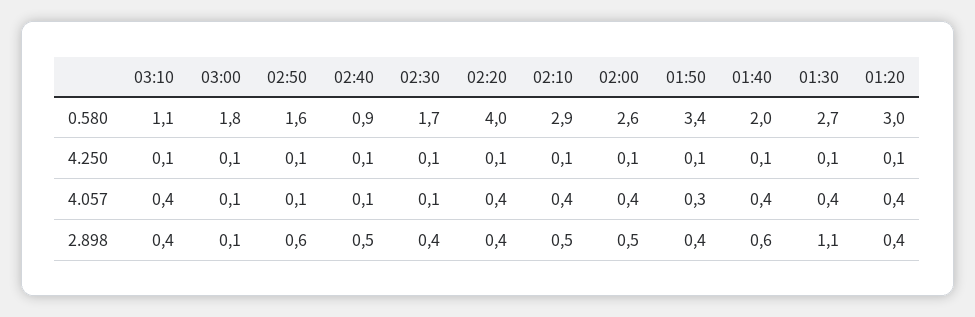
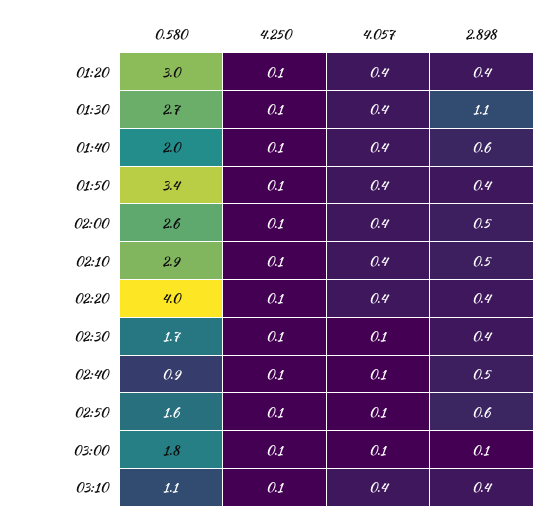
  {
    "03:10": {
      "0.580": 1.1,
      "4.250": 0.1,
      "4.057": 0.4,
      "2.898": 0.4
    },
    "03:00": {
      "0.580": 1.8,
      "4.250": 0.1,
      "4.057": 0.1,
      "2.898": 0.1
    },
    "02:50": {
      "0.580": 1.6,
      "4.250": 0.1,
      "4.057": 0.1,
      "2.898": 0.6
    },
    "02:40": {
      "0.580": 0.9,
      "4.250": 0.1,
      "4.057": 0.1,
      "2.898": 0.5
    },
    "02:30": {
      "0.580": 1.7,
      "4.250": 0.1,
      "4.057": 0.1,
      "2.898": 0.4
    },
    "02:20": {
      "0.580": 4,
      "4.250": 0.1,
      "4.057": 0.4,
      "2.898": 0.4
    },
    "02:10": {
      "0.580": 2.9,
      "4.250": 0.1,
      "4.057": 0.4,
      "2.898": 0.5
    },
    "02:00": {
      "0.580": 2.6,
      "4.250": 0.1,
      "4.057": 0.4,
      "2.898": 0.5
    },
    "01:50": {
      "0.580": 3.4,
      "4.250": 0.1,
-     "4.057": 0.3,
+     "4.057": 0.4,
      "2.898": 0.4
    },
    "01:40": {
      "0.580": 2,
      "4.250": 0.1,
      "4.057": 0.4,
      "2.898": 0.6
    },
    "01:30": {
      "0.580": 2.7,
      "4.250": 0.1,
      "4.057": 0.4,
      "2.898": 1.1
    },
    "01:20": {
      "0.580": 3,
      "4.250": 0.1,
      "4.057": 0.4,
      "2.898": 0.4
    }
  }

